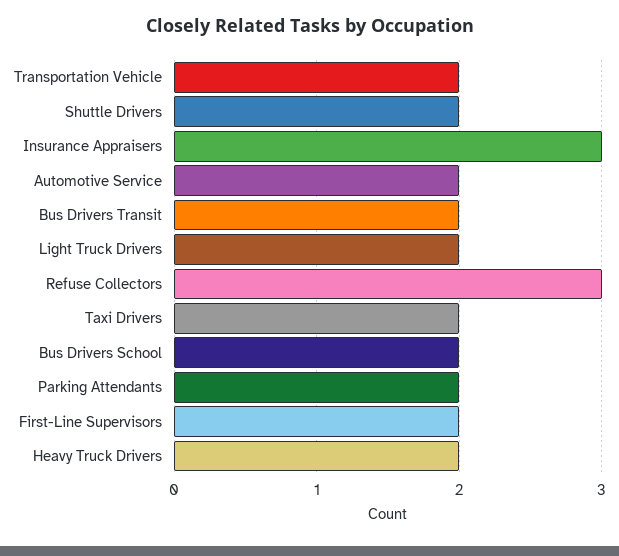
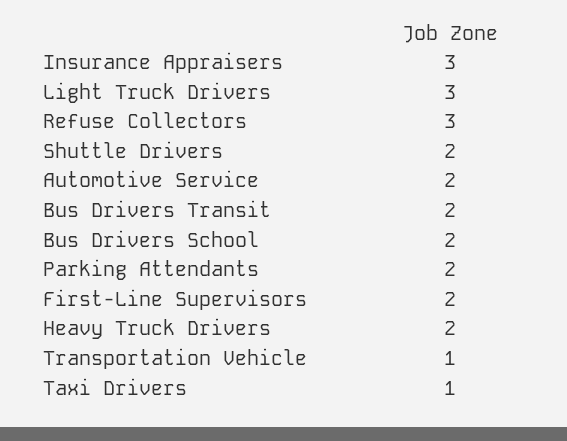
  {
-   "Transportation Vehicle": 2,
+   "Transportation Vehicle": 1,
    "Shuttle Drivers": 2,
    "Insurance Appraisers": 3,
    "Automotive Service": 2,
    "Bus Drivers Transit": 2,
-   "Light Truck Drivers": 2,
+   "Light Truck Drivers": 3,
    "Refuse Collectors": 3,
-   "Taxi Drivers": 2,
+   "Taxi Drivers": 1,
    "Bus Drivers School": 2,
    "Parking Attendants": 2,
    "First-Line Supervisors": 2,
    "Heavy Truck Drivers": 2
  }

